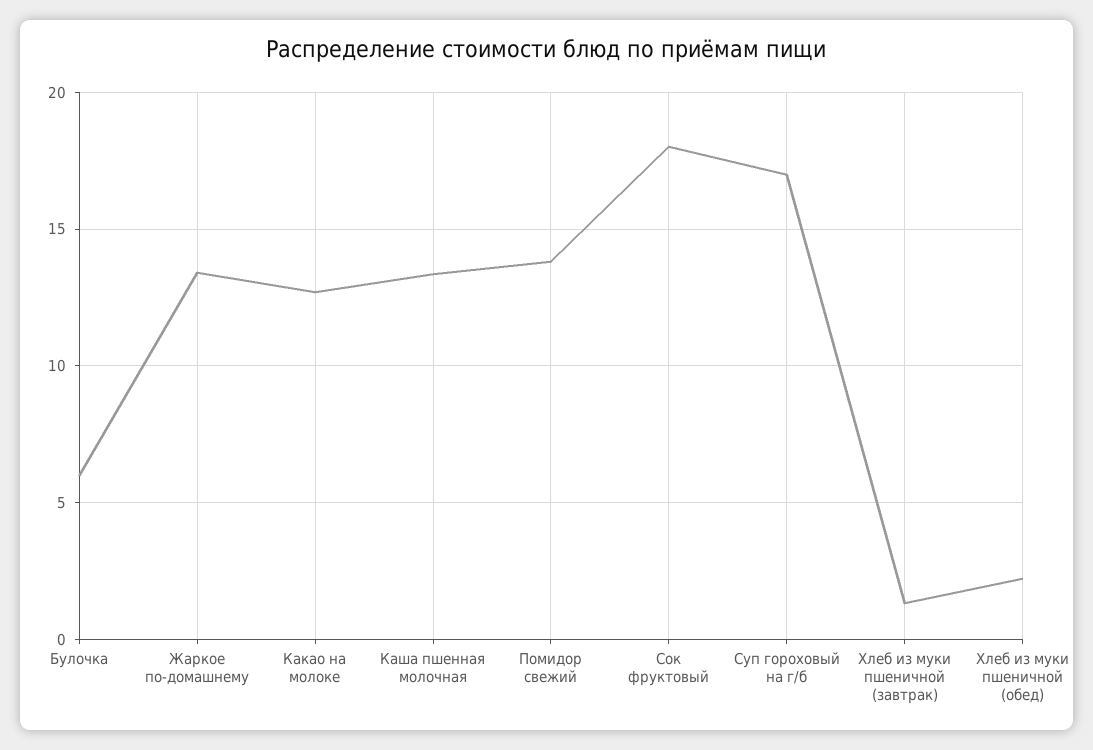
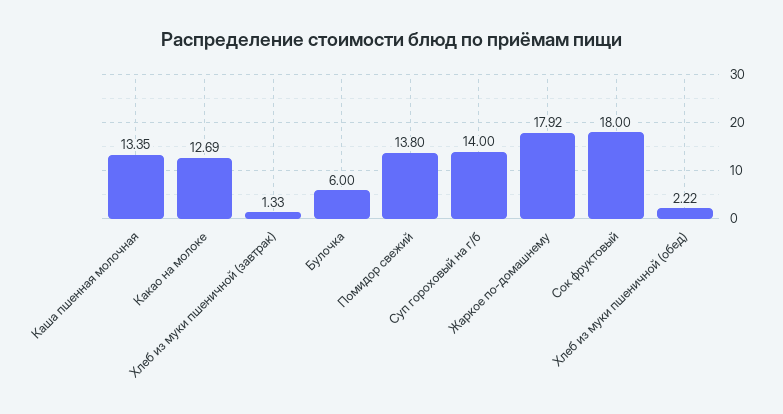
  {
    "Булочка": 6,
-   "Жаркое по-домашнему": 13.5,
+   "Жаркое по-домашнему": 17.92,
    "Какао на молоке": 12.69,
    "Каша пшенная молочная": 13.35,
    "Помидор свежий": 13.8,
    "Сок фруктовый": 18,
-   "Суп гороховый на г/б": 17,
+   "Суп гороховый на г/б": 14,
    "Хлеб из муки пшеничной (завтрак)": 1.33,
    "Хлеб из муки пшеничной (обед)": 2.22
  }

